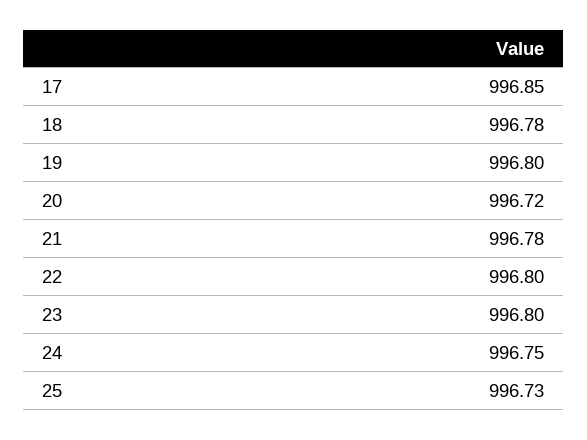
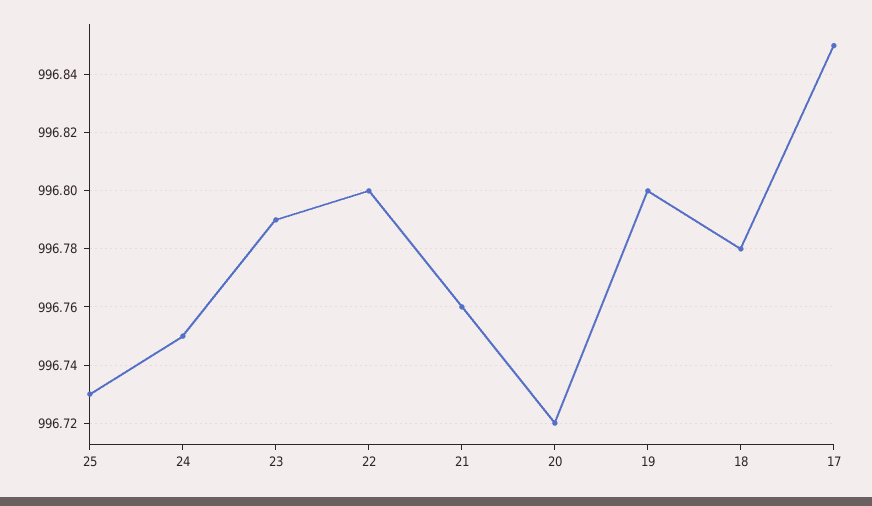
  {
    "17": 996.85,
    "18": 996.78,
    "19": 996.8,
    "20": 996.72,
-   "21": 996.78,
+   "21": 996.76,
    "22": 996.8,
-   "23": 996.8,
+   "23": 996.79,
    "24": 996.75,
    "25": 996.73
  }

